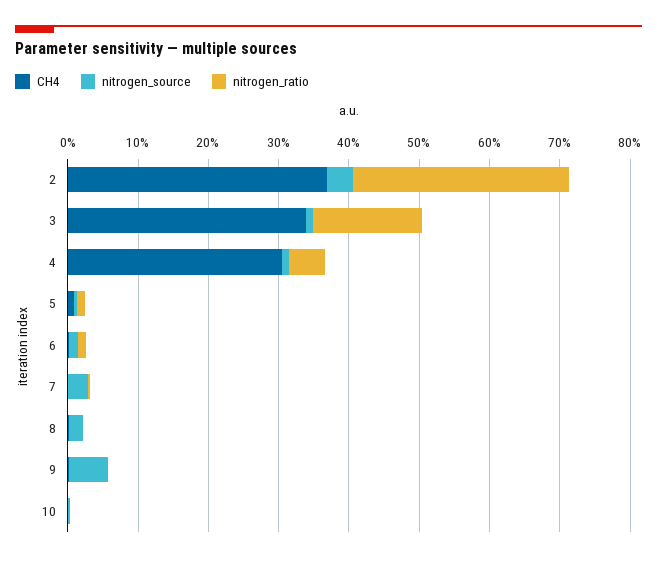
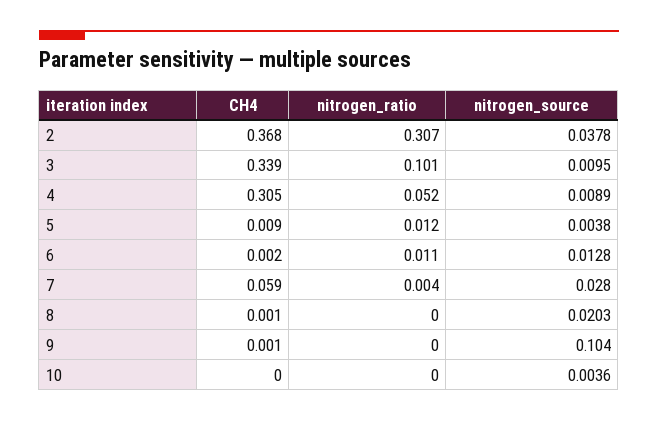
  {
    "CH4": {
      "2": 0.368,
      "3": 0.339,
      "4": 0.305,
      "5": 0.009,
      "6": 0.002,
-     "7": 0,
+     "7": 0.059,
      "8": 0.001,
      "9": 0.001,
      "10": 0
    },
    "nitrogen_source": {
      "2": 0.0378,
      "3": 0.0095,
      "4": 0.0089,
      "5": 0.0038,
      "6": 0.0128,
      "7": 0.028,
      "8": 0.0203,
-     "9": 0.06,
+     "9": 0.104,
      "10": 0.0036
    },
    "nitrogen_ratio": {
      "2": 0.307,
-     "3": 0.16,
+     "3": 0.101,
      "4": 0.052,
      "5": 0.012,
      "6": 0.011,
      "7": 0.004,
      "8": 0,
      "9": 0,
      "10": 0
    }
  }

